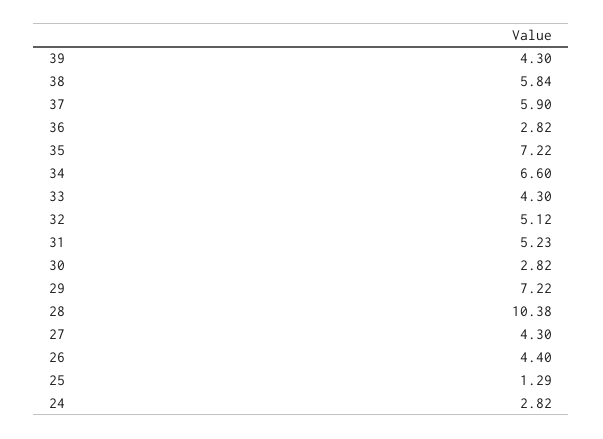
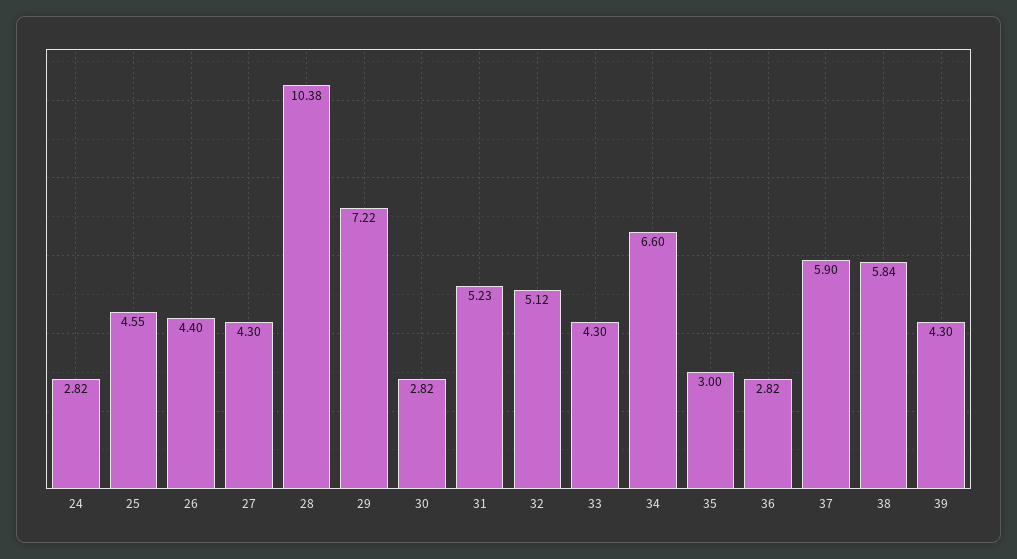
  {
    "39": 4.3,
    "38": 5.84,
    "37": 5.9,
    "36": 2.82,
-   "35": 7.22,
+   "35": 3,
    "34": 6.6,
    "33": 4.3,
    "32": 5.12,
    "31": 5.23,
    "30": 2.82,
    "29": 7.22,
    "28": 10.38,
    "27": 4.3,
    "26": 4.4,
-   "25": 1.29,
+   "25": 4.55,
    "24": 2.82
  }

